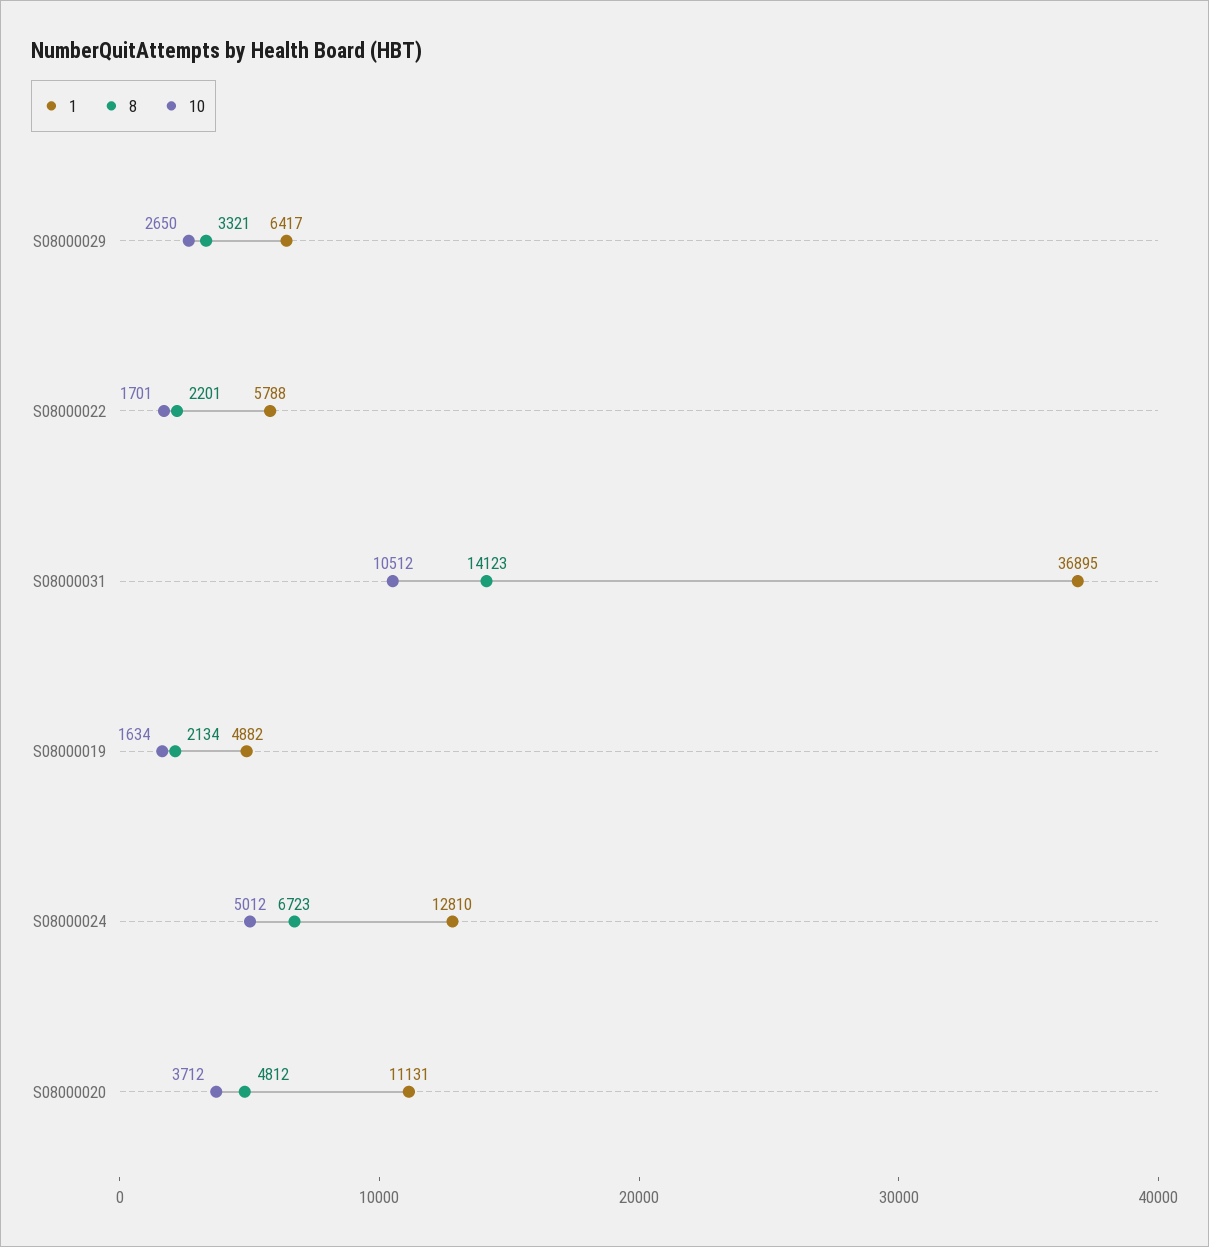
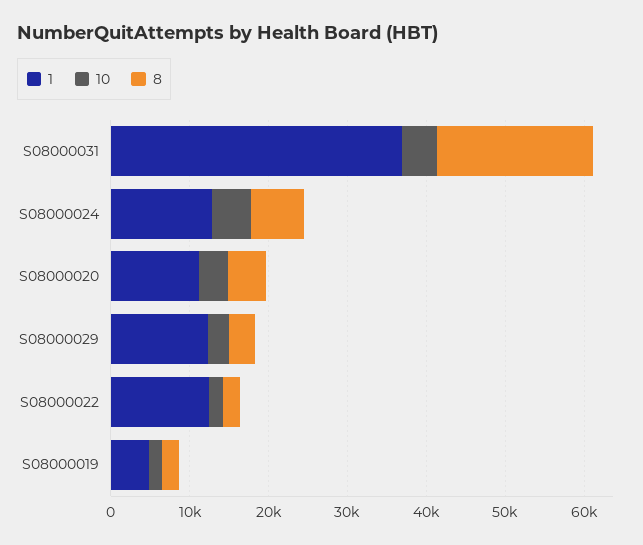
  {
    "1": {
-     "S08000029": 6417,
+     "S08000029": 12000,
-     "S08000022": 5788,
+     "S08000022": 12000,
      "S08000031": 36895,
      "S08000019": 4882,
      "S08000024": 12810,
      "S08000020": 11131
    },
    "8": {
      "S08000029": 3321,
      "S08000022": 2201,
-     "S08000031": 14123,
+     "S08000031": 20000,
      "S08000019": 2134,
      "S08000024": 6723,
      "S08000020": 4812
    },
    "10": {
      "S08000029": 2650,
      "S08000022": 1701,
-     "S08000031": 10512,
+     "S08000031": 4000,
      "S08000019": 1634,
      "S08000024": 5012,
      "S08000020": 3712
    }
  }

